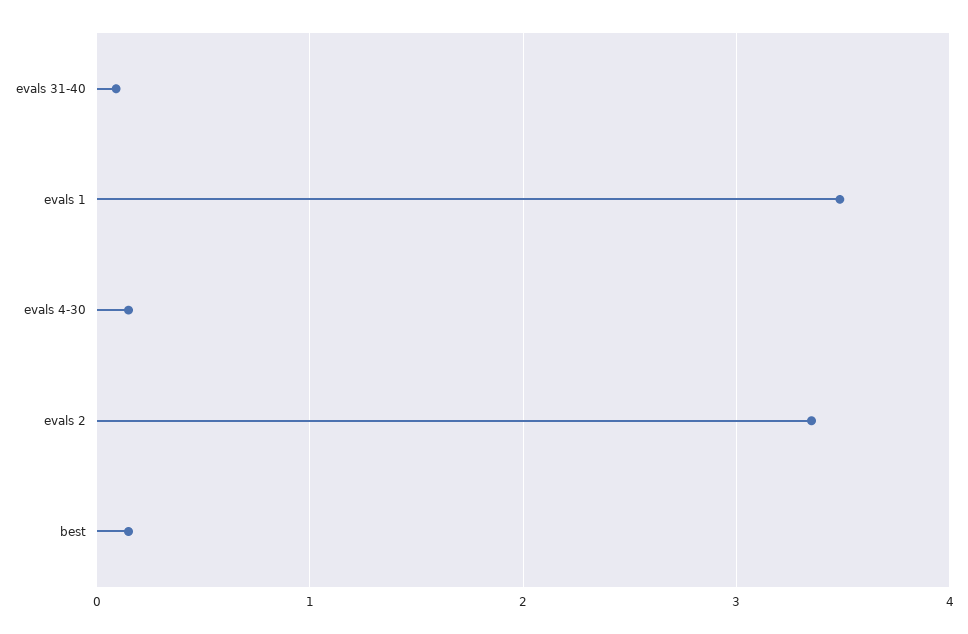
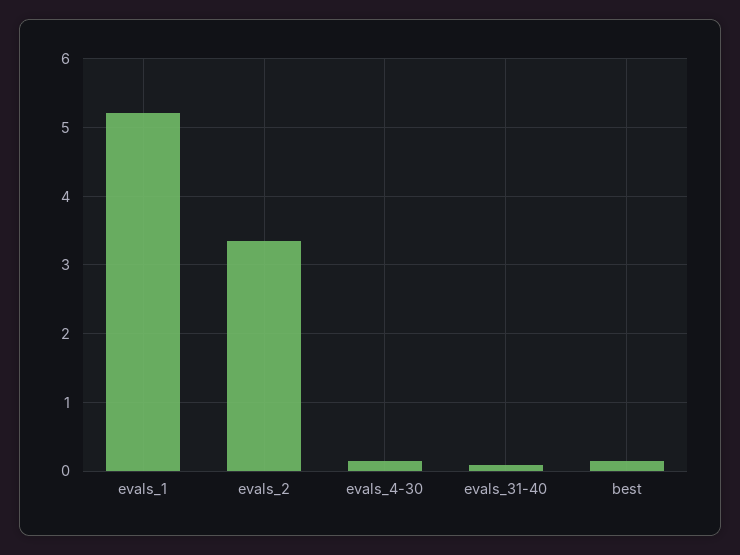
  {
    "evals 31-40": 0.1,
-   "evals 1": 3.5,
+   "evals 1": 5.2,
    "evals 4-30": 0.1,
    "evals 2": 3.4,
    "best": 0.1
  }

